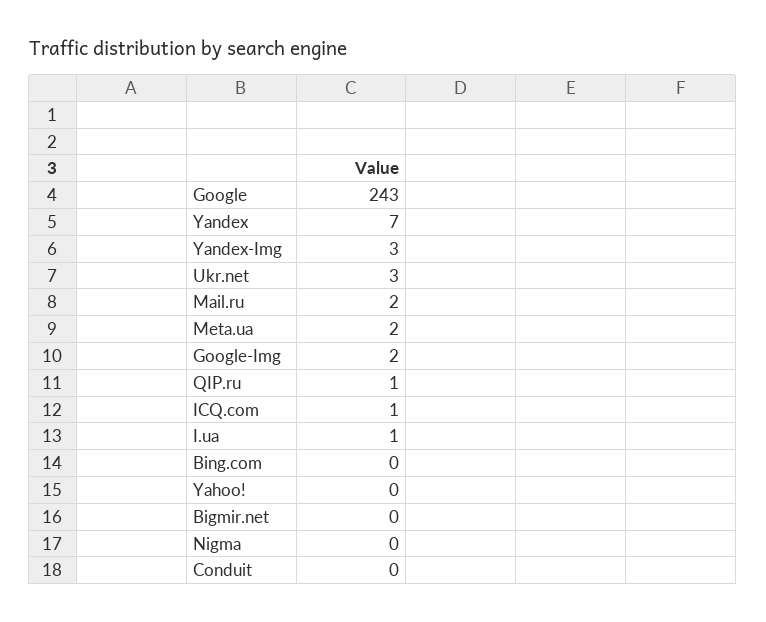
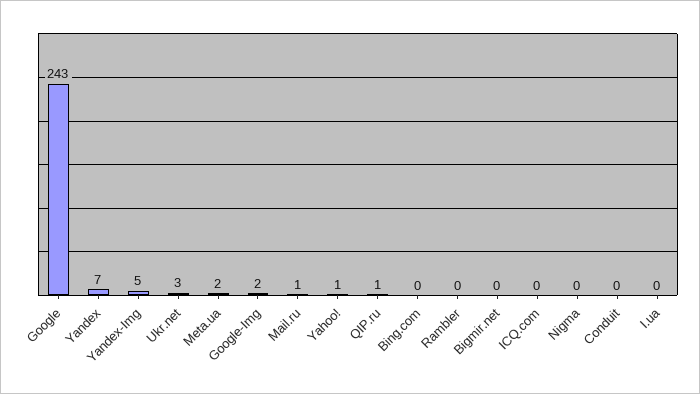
  {
    "Google": 243,
    "Yandex": 7,
-   "Yandex-Img": 3,
+   "Yandex-Img": 5,
    "Ukr.net": 3,
-   "Mail.ru": 2,
+   "Mail.ru": 1,
    "Meta.ua": 2,
    "Google-Img": 2,
    "QIP.ru": 1,
-   "ICQ.com": 1,
+   "ICQ.com": 0,
-   "I.ua": 1,
+   "I.ua": 0,
    "Bing.com": 0,
-   "Yahoo!": 0,
+   "Yahoo!": 1,
    "Bigmir.net": 0,
    "Nigma": 0,
-   "Conduit": 0
+   "Conduit": 0,
+   "Rambler": 0
  }

